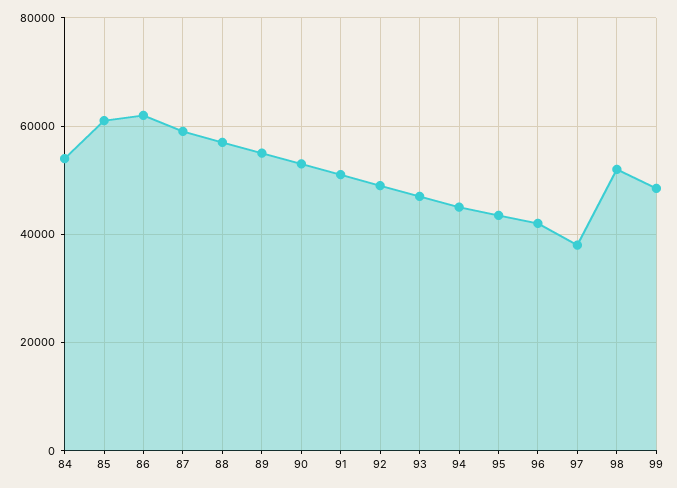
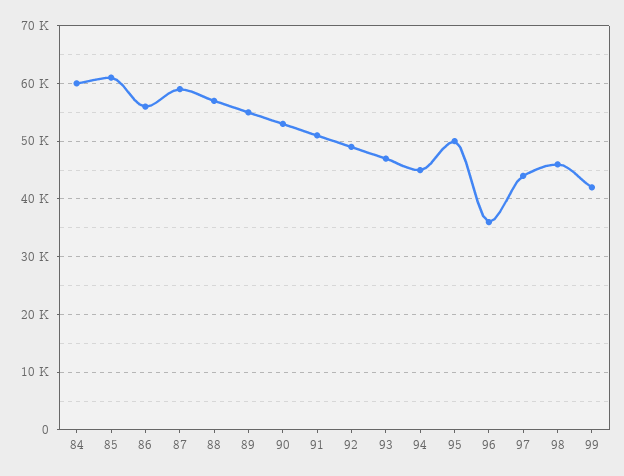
  {
-   "84": 54000,
+   "84": 60000,
    "85": 62000,
-   "86": 62000,
+   "86": 56000,
    "87": 60000,
    "88": 58000,
    "89": 56000,
    "90": 54000,
    "91": 52000,
    "92": 50000,
    "93": 48000,
    "94": 46000,
-   "95": 44000,
+   "95": 50000,
-   "96": 42000,
+   "96": 36000,
-   "97": 38000,
+   "97": 44000,
-   "98": 52000,
+   "98": 46000,
-   "99": 48000
+   "99": 42000
  }

